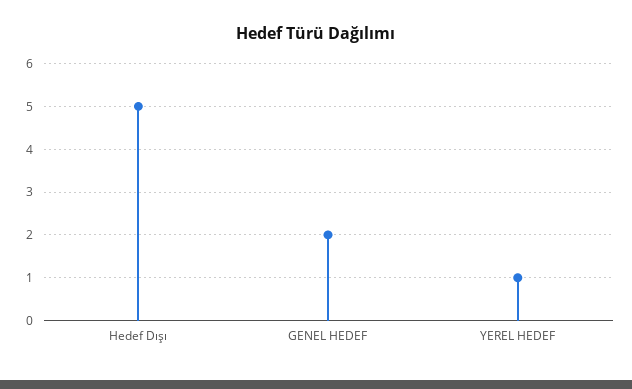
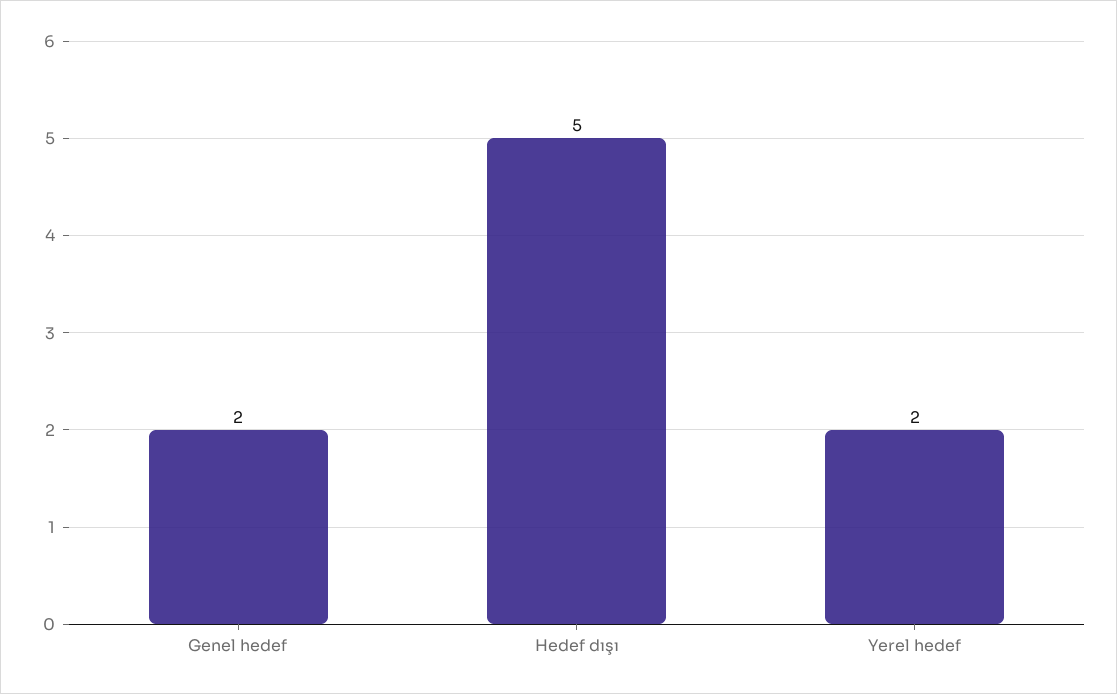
  {
    "Hedef Dışı": 5,
    "GENEL HEDEF": 2,
-   "YEREL HEDEF": 1
+   "YEREL HEDEF": 2
  }

